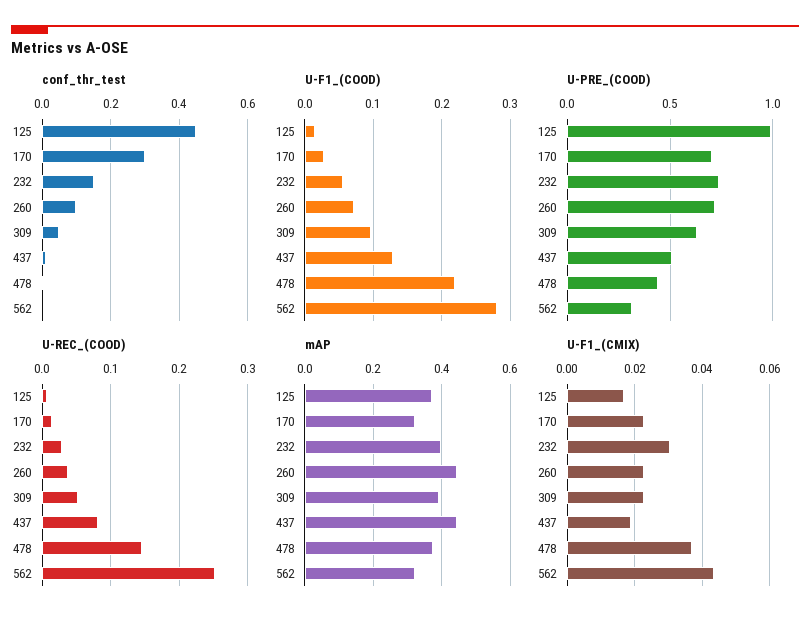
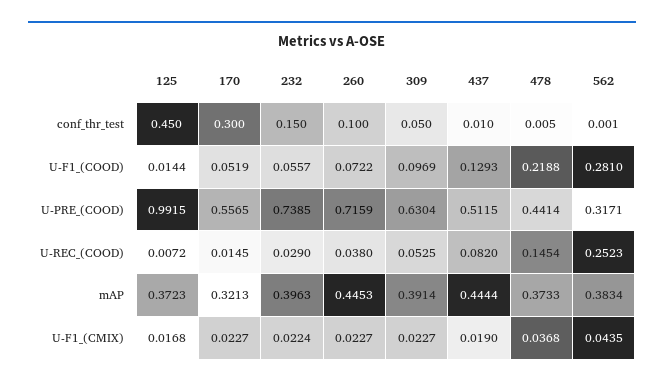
  {
    "conf_thr_test": {
      "125": 0.45,
      "170": 0.3,
      "232": 0.15,
      "260": 0.1,
      "309": 0.05,
      "437": 0.01,
      "478": 0.005,
      "562": 0.001
    },
    "U-F1_(COOD)": {
      "125": 0.0144,
-     "170": 0.03,
+     "170": 0.0519,
      "232": 0.0557,
      "260": 0.0722,
      "309": 0.0969,
      "437": 0.1293,
      "478": 0.2188,
      "562": 0.281
    },
    "U-PRE_(COOD)": {
      "125": 0.9915,
-     "170": 0.7,
+     "170": 0.5565,
      "232": 0.7385,
      "260": 0.7159,
      "309": 0.6304,
      "437": 0.5115,
      "478": 0.4414,
      "562": 0.3171
    },
    "U-REC_(COOD)": {
      "125": 0.0072,
      "170": 0.0145,
      "232": 0.029,
      "260": 0.038,
      "309": 0.0525,
      "437": 0.082,
      "478": 0.1454,
      "562": 0.2523
    },
    "mAP": {
      "125": 0.3723,
      "170": 0.3213,
      "232": 0.3963,
      "260": 0.4453,
      "309": 0.3914,
      "437": 0.4444,
      "478": 0.3733,
-     "562": 0.32
+     "562": 0.3834
    },
    "U-F1_(CMIX)": {
      "125": 0.0168,
      "170": 0.0227,
-     "232": 0.03,
+     "232": 0.0224,
      "260": 0.0227,
      "309": 0.0227,
      "437": 0.019,
      "478": 0.0368,
      "562": 0.0435
    }
  }

